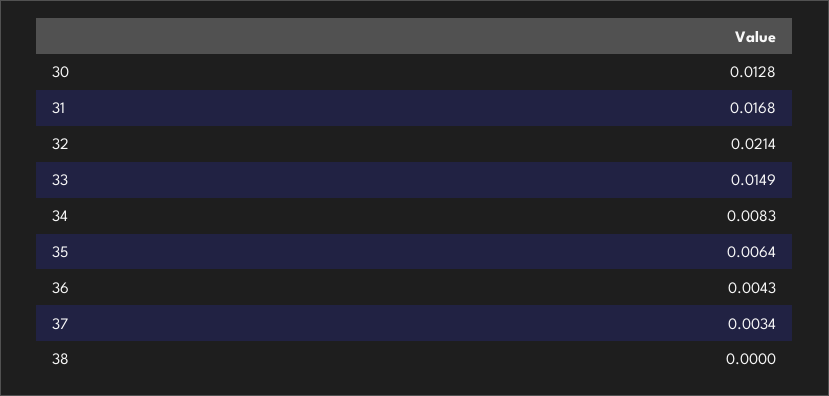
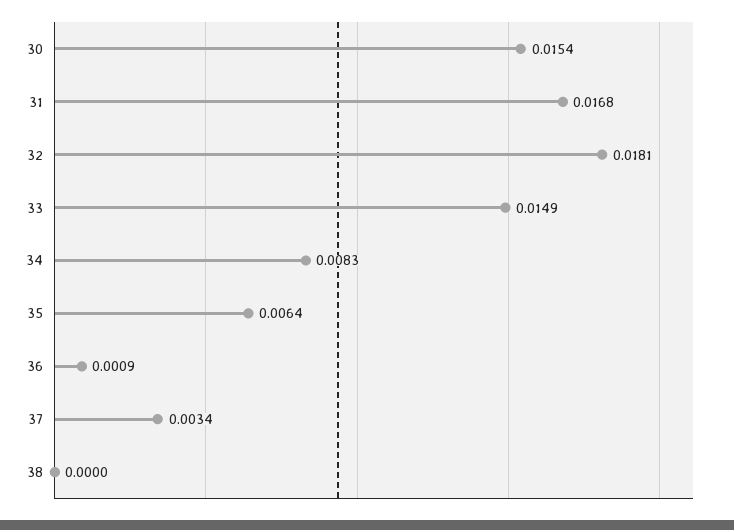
  {
-   "30": 0.0128,
+   "30": 0.0154,
    "31": 0.0168,
-   "32": 0.0214,
+   "32": 0.0181,
    "33": 0.0149,
    "34": 0.0083,
    "35": 0.0064,
-   "36": 0.0043,
+   "36": 0.0009,
    "37": 0.0034,
    "38": 0
  }

